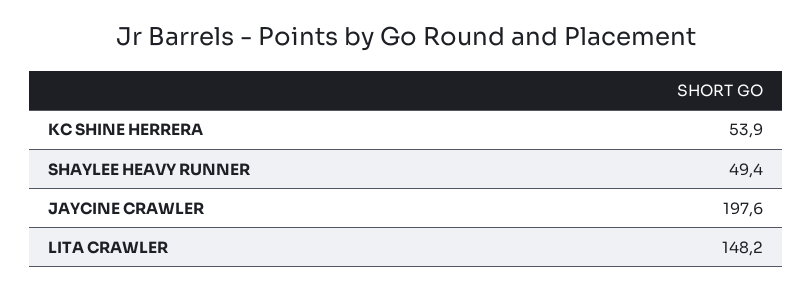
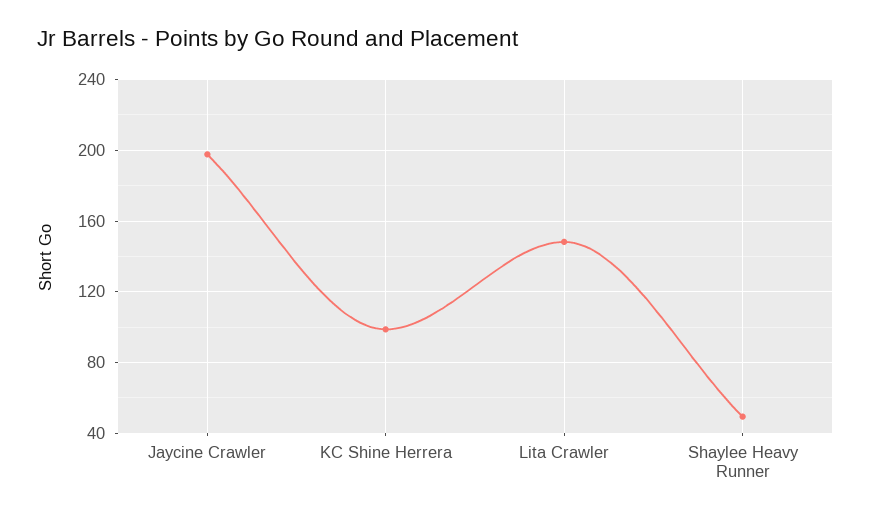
  {
-   "KC SHINE HERRERA": 53.9,
+   "KC SHINE HERRERA": 100,
    "SHAYLEE HEAVY RUNNER": 49.4,
    "JAYCINE CRAWLER": 197.6,
    "LITA CRAWLER": 148.2
  }

